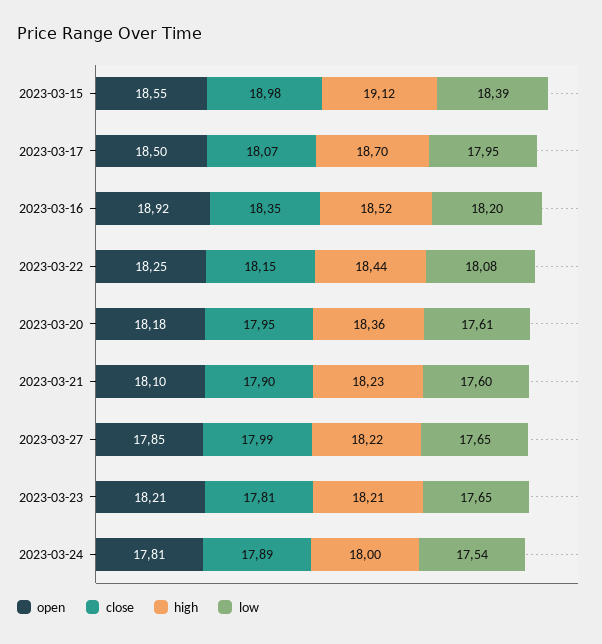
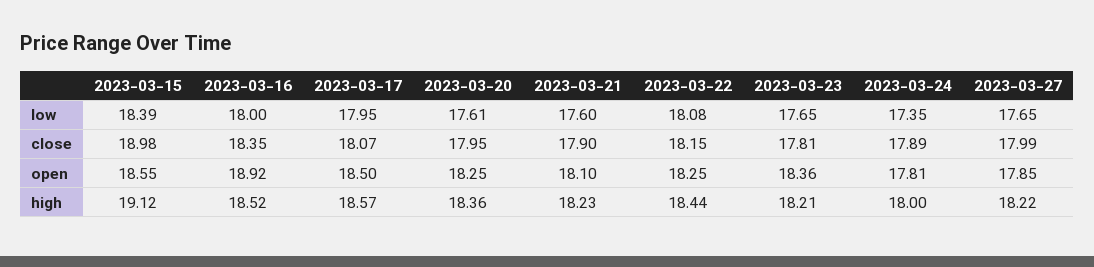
  {
    "open": {
      "2023-03-15": 18.55,
      "2023-03-17": 18.5,
      "2023-03-16": 18.92,
      "2023-03-22": 18.25,
-     "2023-03-20": 18.18,
+     "2023-03-20": 18.25,
      "2023-03-21": 18.1,
      "2023-03-27": 17.85,
-     "2023-03-23": 18.21,
+     "2023-03-23": 18.36,
      "2023-03-24": 17.81
    },
    "close": {
      "2023-03-15": 18.98,
      "2023-03-17": 18.07,
      "2023-03-16": 18.35,
      "2023-03-22": 18.15,
      "2023-03-20": 17.95,
      "2023-03-21": 17.9,
      "2023-03-27": 17.99,
      "2023-03-23": 17.81,
      "2023-03-24": 17.89
    },
    "high": {
      "2023-03-15": 19.12,
-     "2023-03-17": 18.7,
+     "2023-03-17": 18.57,
      "2023-03-16": 18.52,
      "2023-03-22": 18.44,
      "2023-03-20": 18.36,
      "2023-03-21": 18.23,
      "2023-03-27": 18.22,
      "2023-03-23": 18.21,
      "2023-03-24": 18
    },
    "low": {
      "2023-03-15": 18.39,
      "2023-03-17": 17.95,
-     "2023-03-16": 18.2,
+     "2023-03-16": 18,
      "2023-03-22": 18.08,
      "2023-03-20": 17.61,
      "2023-03-21": 17.6,
      "2023-03-27": 17.65,
      "2023-03-23": 17.65,
-     "2023-03-24": 17.54
+     "2023-03-24": 17.35
    }
  }

